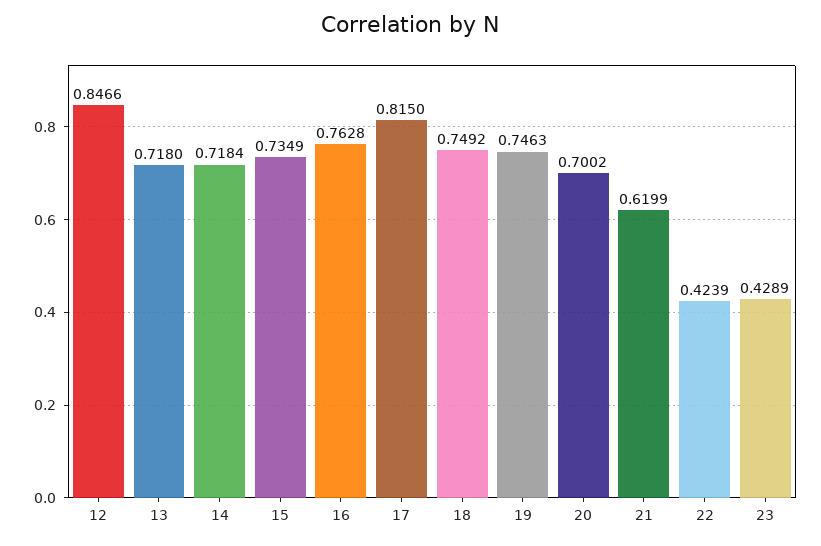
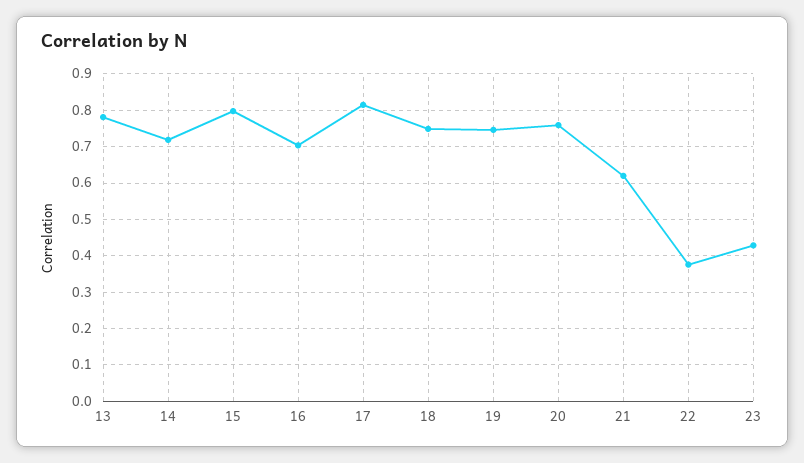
  {
-   "12": 0.8466,
-   "13": 0.718,
+   "13": 0.78,
    "14": 0.7184,
-   "15": 0.7349,
+   "15": 0.8,
-   "16": 0.7628,
+   "16": 0.7,
    "17": 0.815,
    "18": 0.7492,
    "19": 0.7463,
-   "20": 0.7002,
+   "20": 0.76,
    "21": 0.6199,
-   "22": 0.4239,
+   "22": 0.38,
    "23": 0.4289
  }

